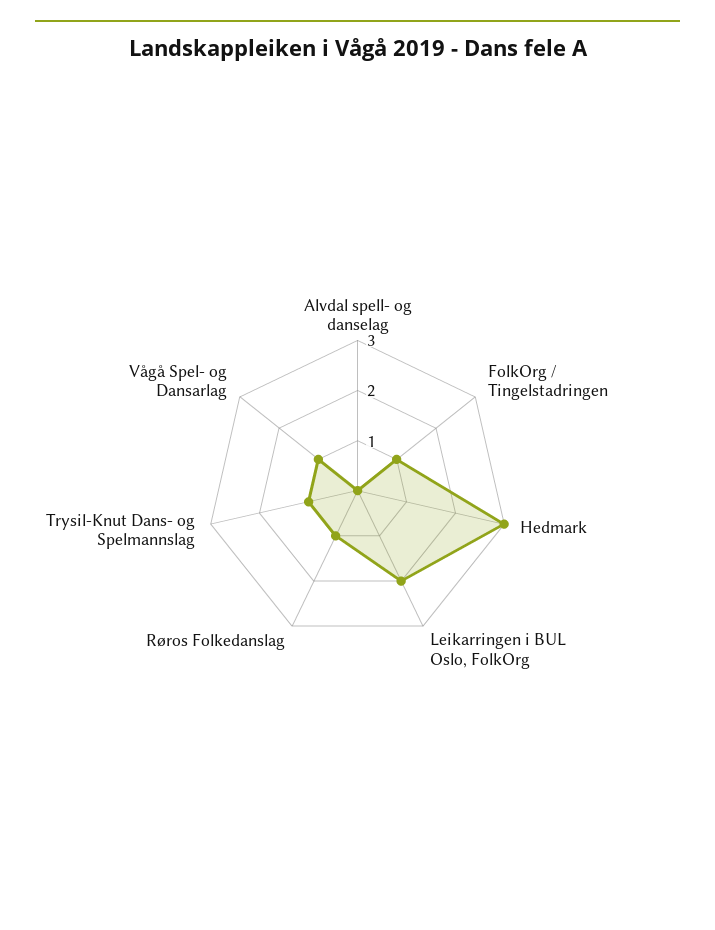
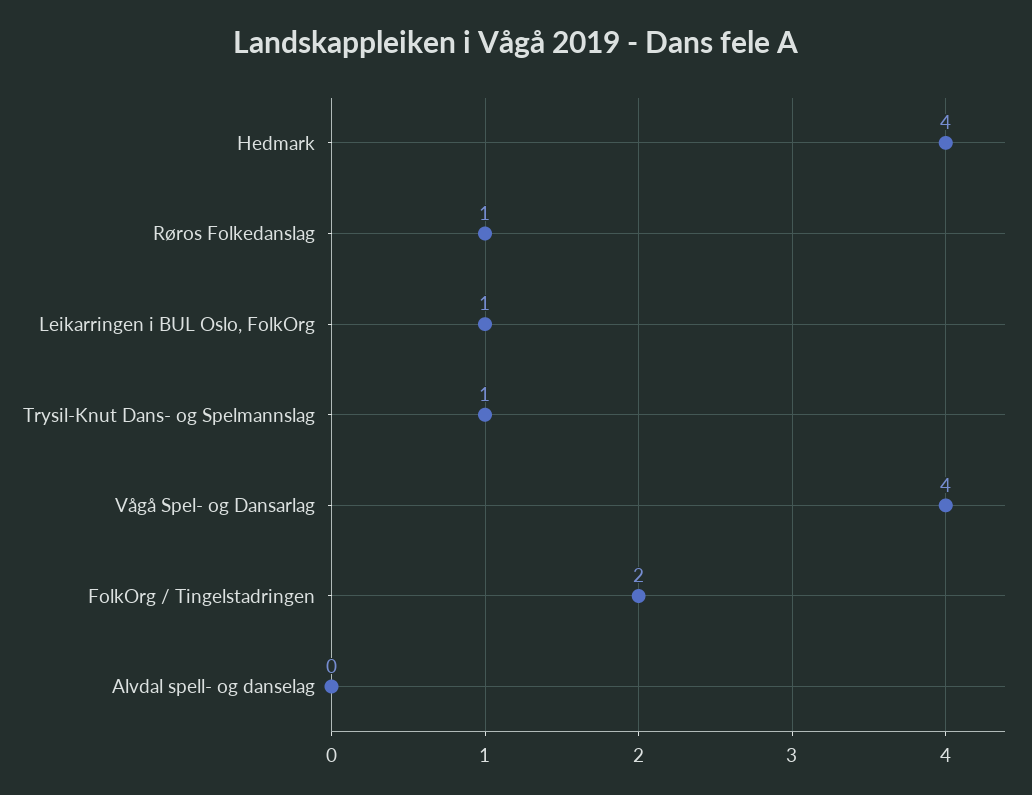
  {
    "Alvdal spell- og danselag": 0,
-   "FolkOrg / Tingelstadringen": 1,
+   "FolkOrg / Tingelstadringen": 2,
-   "Hedmark": 3,
+   "Hedmark": 4,
-   "Leikarringen i BUL Oslo, FolkOrg": 2,
+   "Leikarringen i BUL Oslo, FolkOrg": 1,
    "Røros Folkedanslag": 1,
    "Trysil-Knut Dans- og Spelmannslag": 1,
-   "Vågå Spel- og Dansarlag": 1
+   "Vågå Spel- og Dansarlag": 4
  }

